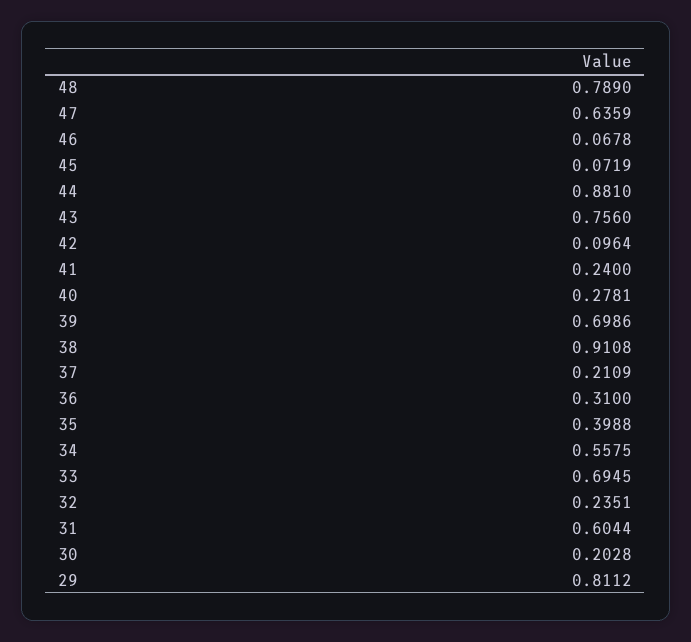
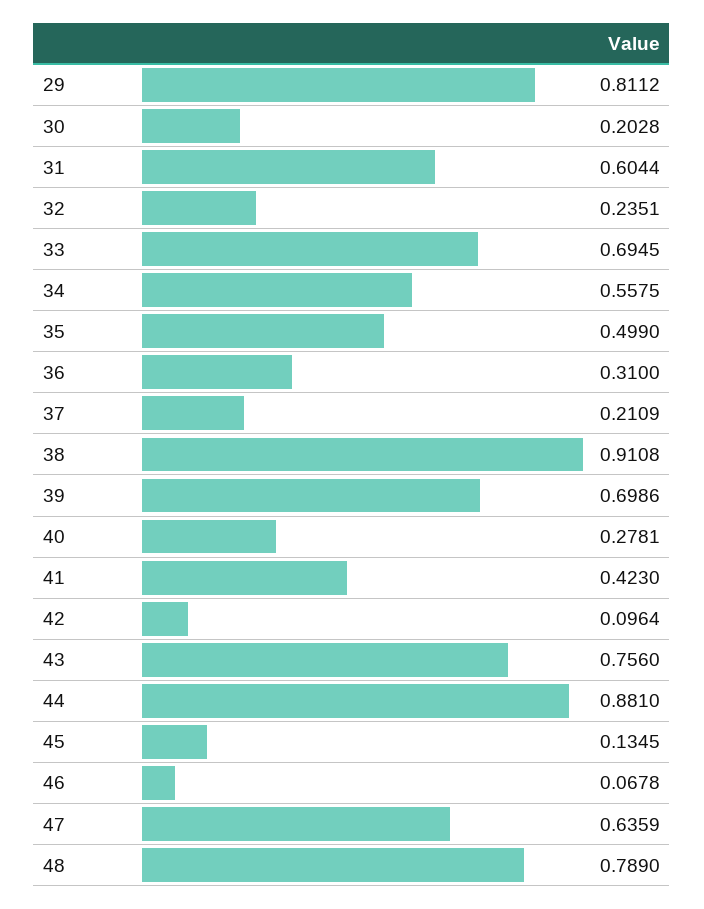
  {
    "48": 0.789,
    "47": 0.6359,
    "46": 0.0678,
-   "45": 0.0719,
+   "45": 0.1345,
    "44": 0.881,
    "43": 0.756,
    "42": 0.0964,
-   "41": 0.24,
+   "41": 0.423,
    "40": 0.2781,
    "39": 0.6986,
    "38": 0.9108,
    "37": 0.2109,
    "36": 0.31,
-   "35": 0.3988,
+   "35": 0.499,
    "34": 0.5575,
    "33": 0.6945,
    "32": 0.2351,
    "31": 0.6044,
    "30": 0.2028,
    "29": 0.8112
  }

